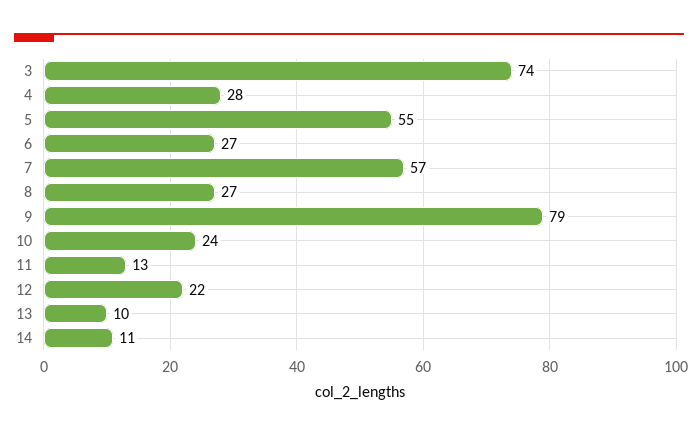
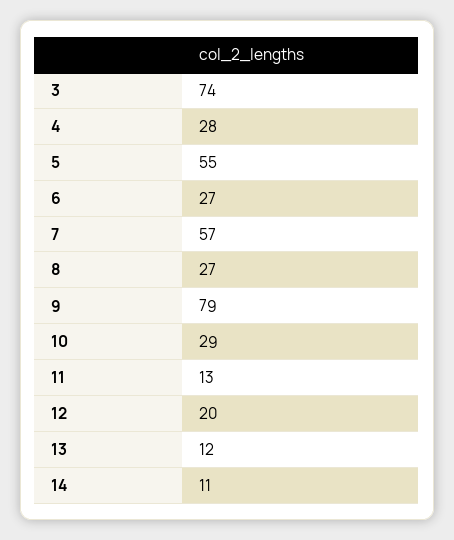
  {
    "3": 74,
    "4": 28,
    "5": 55,
    "6": 27,
    "7": 57,
    "8": 27,
    "9": 79,
-   "10": 24,
+   "10": 29,
    "11": 13,
-   "12": 22,
+   "12": 20,
-   "13": 10,
+   "13": 12,
    "14": 11
  }

